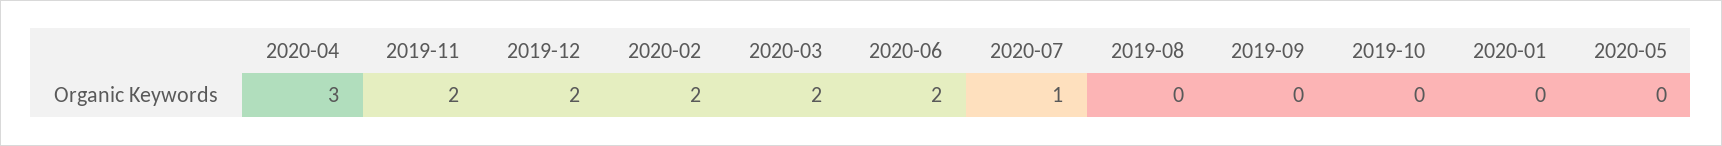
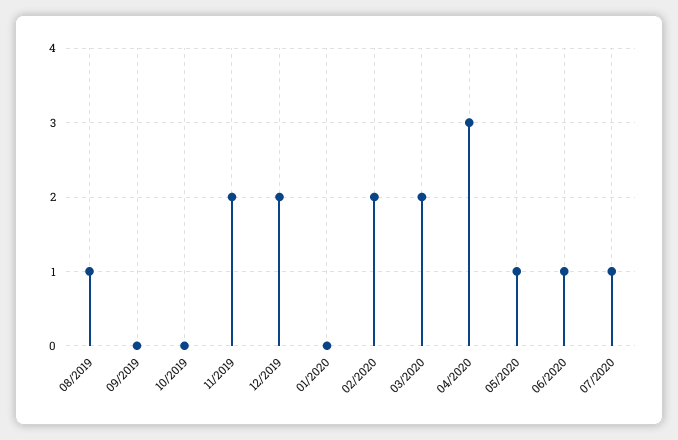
  {
    "2020-04": 3,
    "2019-11": 2,
    "2019-12": 2,
    "2020-02": 2,
    "2020-03": 2,
-   "2020-06": 2,
+   "2020-06": 1,
    "2020-07": 1,
-   "2019-08": 0,
+   "2019-08": 1,
    "2019-09": 0,
    "2019-10": 0,
    "2020-01": 0,
-   "2020-05": 0
+   "2020-05": 1
  }

